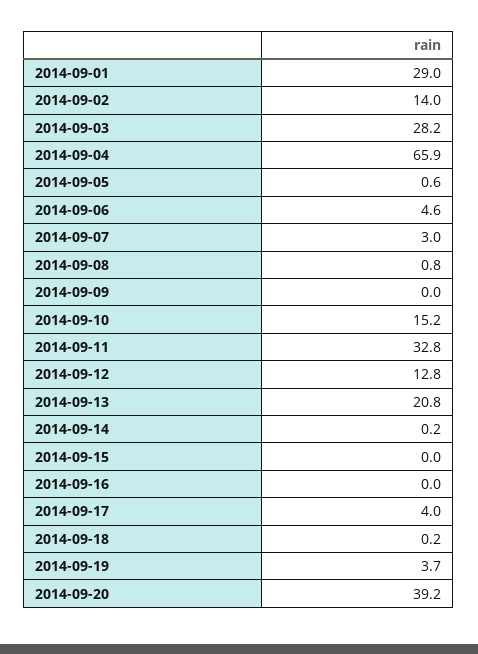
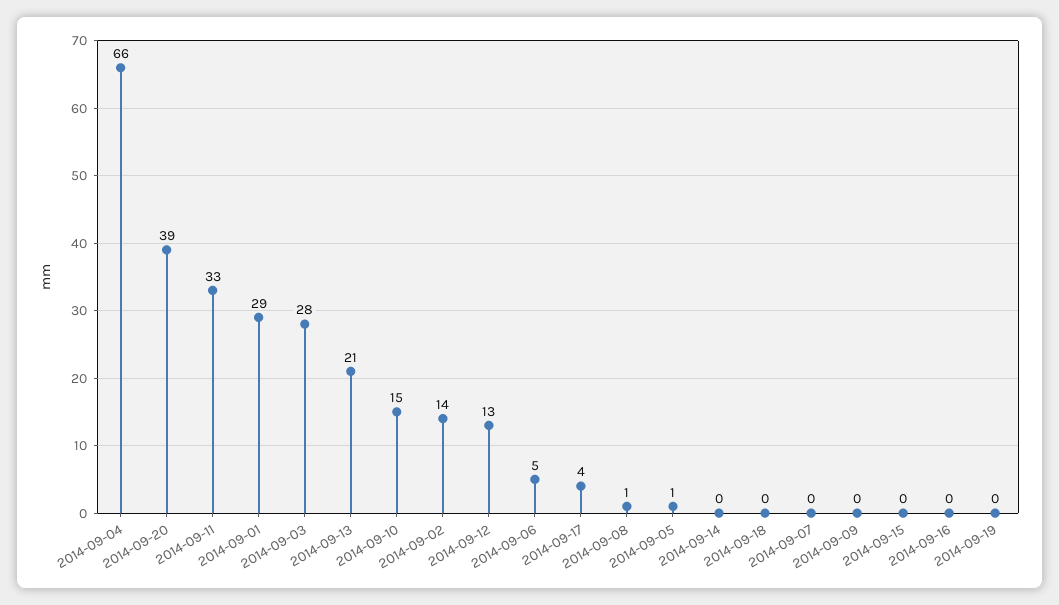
  {
    "2014-09-01": 29,
    "2014-09-02": 14,
    "2014-09-03": 28.2,
    "2014-09-04": 65.9,
    "2014-09-05": 0.6,
    "2014-09-06": 4.6,
-   "2014-09-07": 3,
+   "2014-09-07": 0,
    "2014-09-08": 0.8,
    "2014-09-09": 0,
    "2014-09-10": 15.2,
    "2014-09-11": 32.8,
    "2014-09-12": 12.8,
    "2014-09-13": 20.8,
    "2014-09-14": 0.2,
    "2014-09-15": 0,
    "2014-09-16": 0,
    "2014-09-17": 4,
    "2014-09-18": 0.2,
-   "2014-09-19": 3.7,
+   "2014-09-19": 0,
    "2014-09-20": 39.2
  }

